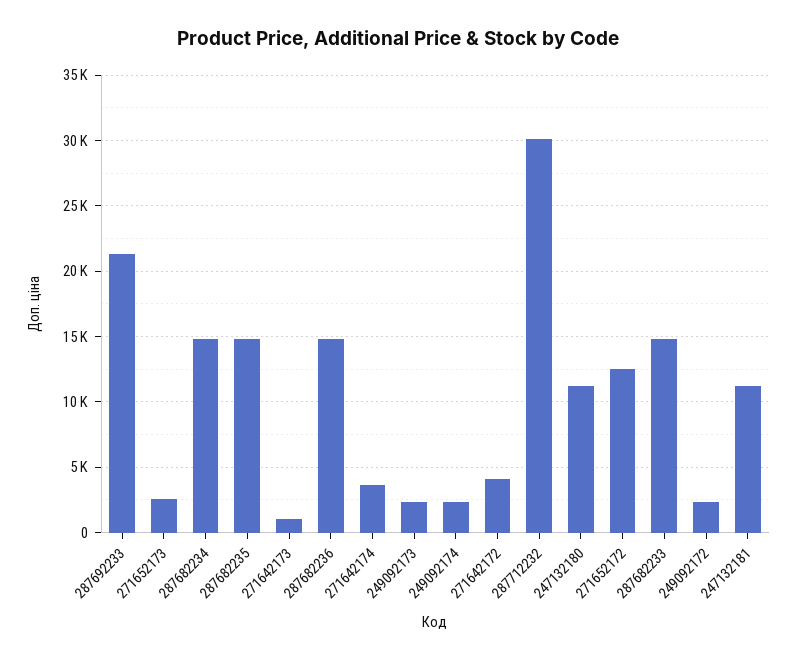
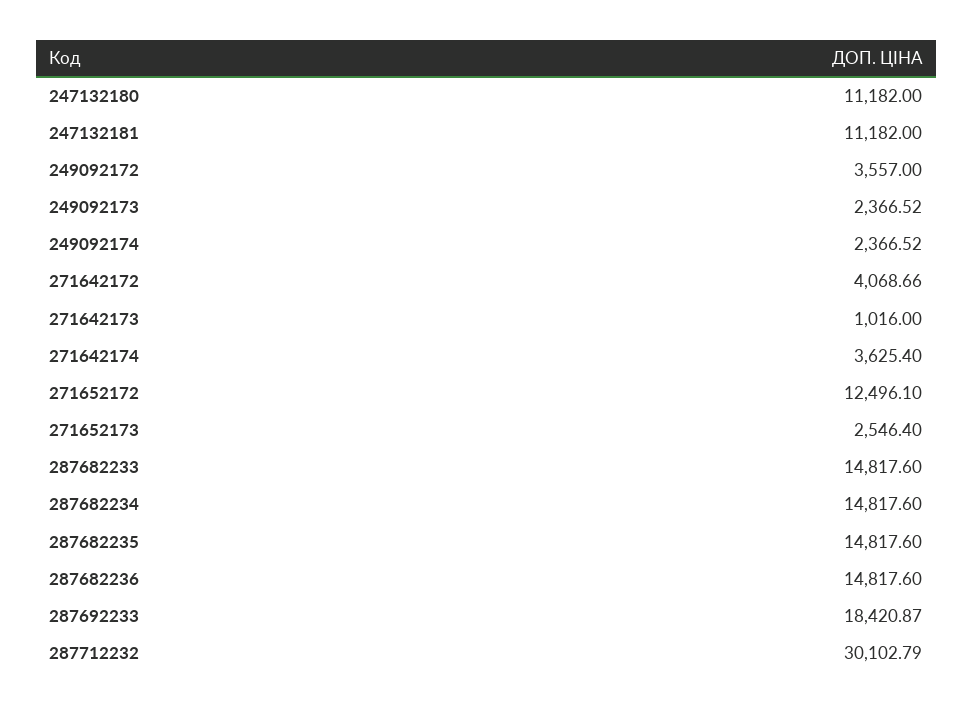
  {
-   "287692233": 21500,
+   "287692233": 18420.87,
    "271652173": 2546.4,
    "287682234": 14817.6,
    "287682235": 14817.6,
    "271642173": 1016,
    "287682236": 14817.6,
    "271642174": 3625.4,
    "249092173": 2366.52,
    "249092174": 2366.52,
    "271642172": 4068.66,
    "287712232": 30102.79,
    "247132180": 11182,
    "271652172": 12496.1,
    "287682233": 14817.6,
-   "249092172": 2500,
+   "249092172": 3557,
    "247132181": 11182
  }

